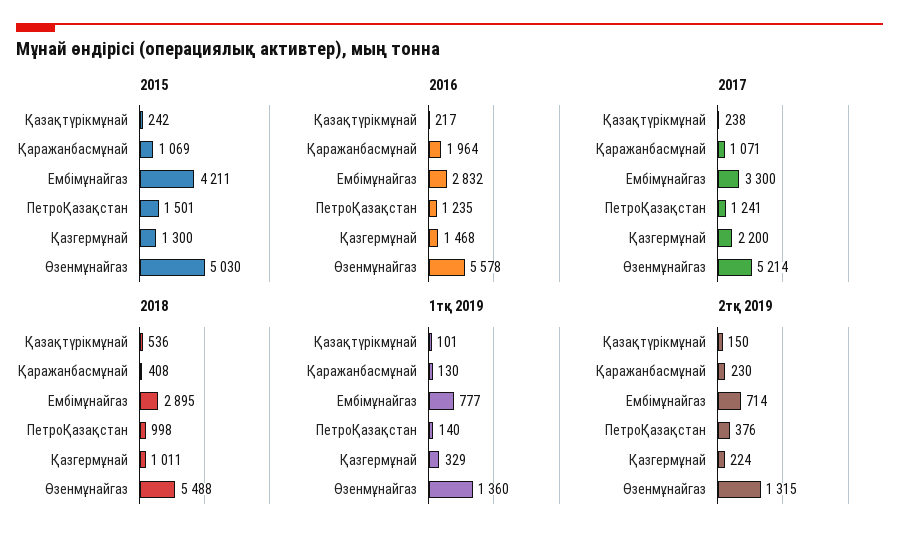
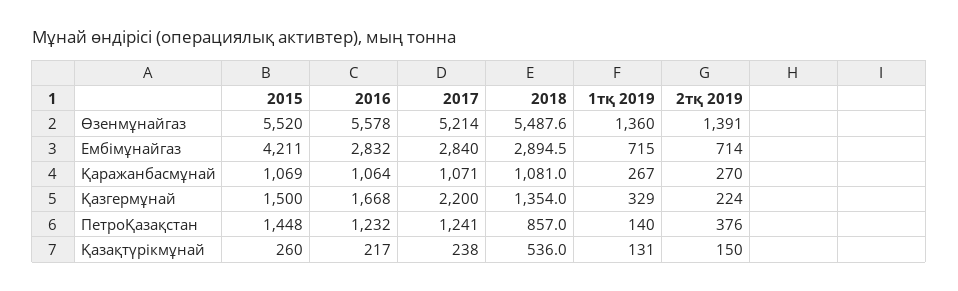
  {
    "2015": {
-     "Қазақтүрікмұнай": 242,
+     "Қазақтүрікмұнай": 260,
      "Қаражанбасмұнай": 1069,
      "Ембімұнайгаз": 4211,
-     "ПетроҚазақстан": 1501,
+     "ПетроҚазақстан": 1448,
-     "Қазгермұнай": 1300,
+     "Қазгермұнай": 1500,
-     "Өзенмұнайгаз": 5030
+     "Өзенмұнайгаз": 5520
    },
    "2016": {
      "Қазақтүрікмұнай": 217,
-     "Қаражанбасмұнай": 1964,
+     "Қаражанбасмұнай": 1064,
      "Ембімұнайгаз": 2832,
-     "ПетроҚазақстан": 1235,
+     "ПетроҚазақстан": 1232,
-     "Қазгермұнай": 1468,
+     "Қазгермұнай": 1668,
      "Өзенмұнайгаз": 5578
    },
    "2017": {
      "Қазақтүрікмұнай": 238,
      "Қаражанбасмұнай": 1071,
-     "Ембімұнайгаз": 3300,
+     "Ембімұнайгаз": 2840,
      "ПетроҚазақстан": 1241,
      "Қазгермұнай": 2200,
      "Өзенмұнайгаз": 5214
    },
    "2018": {
      "Қазақтүрікмұнай": 536,
-     "Қаражанбасмұнай": 408,
+     "Қаражанбасмұнай": 1081,
      "Ембімұнайгаз": 2894.5,
-     "ПетроҚазақстан": 998,
+     "ПетроҚазақстан": 857,
-     "Қазгермұнай": 1011,
+     "Қазгермұнай": 1354,
      "Өзенмұнайгаз": 5487.6
    },
    "1тқ 2019": {
-     "Қазақтүрікмұнай": 101,
+     "Қазақтүрікмұнай": 131,
-     "Қаражанбасмұнай": 130,
+     "Қаражанбасмұнай": 267,
-     "Ембімұнайгаз": 777,
+     "Ембімұнайгаз": 715,
      "ПетроҚазақстан": 140,
      "Қазгермұнай": 329,
      "Өзенмұнайгаз": 1360
    },
    "2тқ 2019": {
      "Қазақтүрікмұнай": 150,
-     "Қаражанбасмұнай": 230,
+     "Қаражанбасмұнай": 270,
      "Ембімұнайгаз": 714,
      "ПетроҚазақстан": 376,
      "Қазгермұнай": 224,
-     "Өзенмұнайгаз": 1315
+     "Өзенмұнайгаз": 1391
    }
  }

